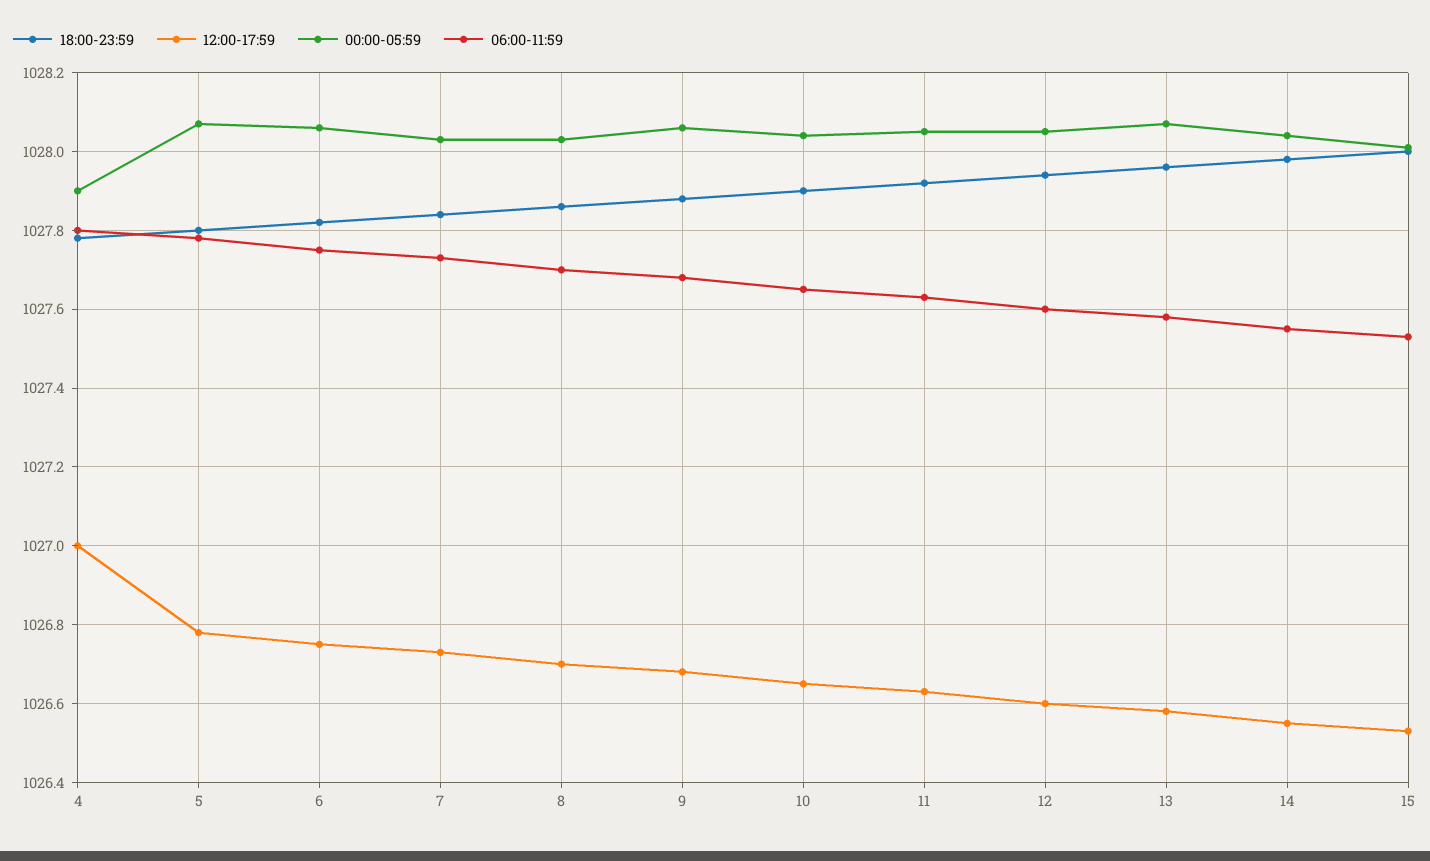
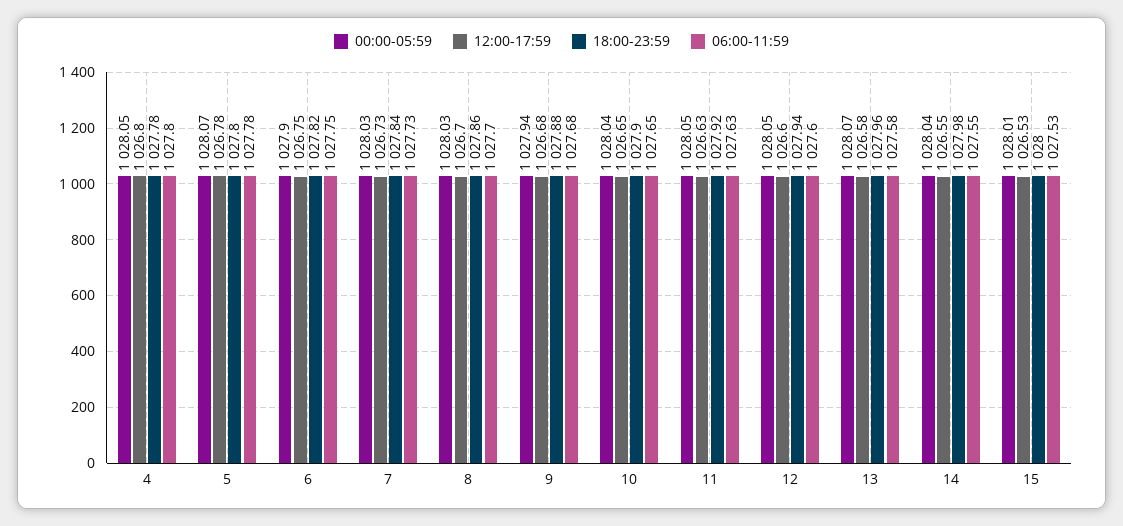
  {
    "18:00-23:59": {
      "4": 1027.78,
      "5": 1027.8,
      "6": 1027.82,
      "7": 1027.84,
      "8": 1027.86,
      "9": 1027.88,
      "10": 1027.9,
      "11": 1027.92,
      "12": 1027.94,
      "13": 1027.96,
      "14": 1027.98,
      "15": 1028
    },
    "12:00-17:59": {
-     "4": 1027,
+     "4": 1026.8,
      "5": 1026.78,
      "6": 1026.75,
      "7": 1026.73,
      "8": 1026.7,
      "9": 1026.68,
      "10": 1026.65,
      "11": 1026.63,
      "12": 1026.6,
      "13": 1026.58,
      "14": 1026.55,
      "15": 1026.53
    },
    "00:00-05:59": {
-     "4": 1027.9,
+     "4": 1028.05,
      "5": 1028.07,
-     "6": 1028.05,
+     "6": 1027.9,
      "7": 1028.03,
      "8": 1028.03,
-     "9": 1028.05,
+     "9": 1027.94,
      "10": 1028.04,
      "11": 1028.05,
      "12": 1028.05,
      "13": 1028.07,
      "14": 1028.04,
      "15": 1028.01
    },
    "06:00-11:59": {
      "4": 1027.8,
      "5": 1027.78,
      "6": 1027.75,
      "7": 1027.73,
      "8": 1027.7,
      "9": 1027.68,
      "10": 1027.65,
      "11": 1027.63,
      "12": 1027.6,
      "13": 1027.58,
      "14": 1027.55,
      "15": 1027.53
    }
  }

